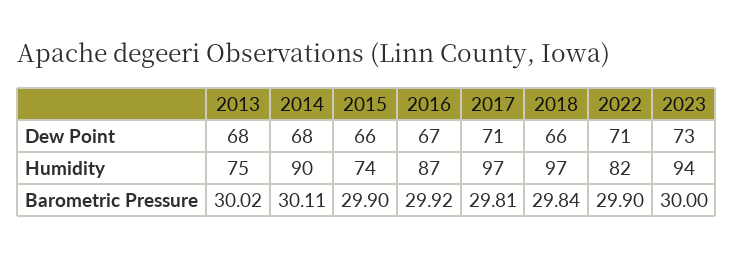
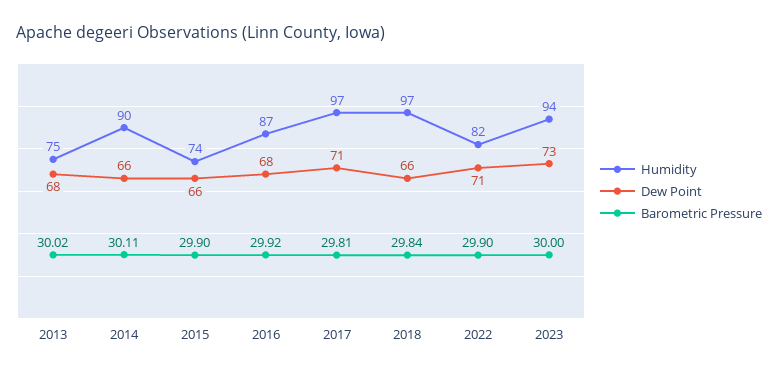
  {
    "Dew Point": {
      "2013": 68,
-     "2014": 68,
+     "2014": 66,
      "2015": 66,
-     "2016": 67,
+     "2016": 68,
      "2017": 71,
      "2018": 66,
      "2022": 71,
      "2023": 73
    },
    "Humidity": {
      "2013": 75,
      "2014": 90,
      "2015": 74,
      "2016": 87,
      "2017": 97,
      "2018": 97,
      "2022": 82,
      "2023": 94
    },
    "Barometric Pressure": {
      "2013": 30.02,
      "2014": 30.11,
      "2015": 29.9,
      "2016": 29.92,
      "2017": 29.81,
      "2018": 29.84,
      "2022": 29.9,
      "2023": 30
    }
  }

